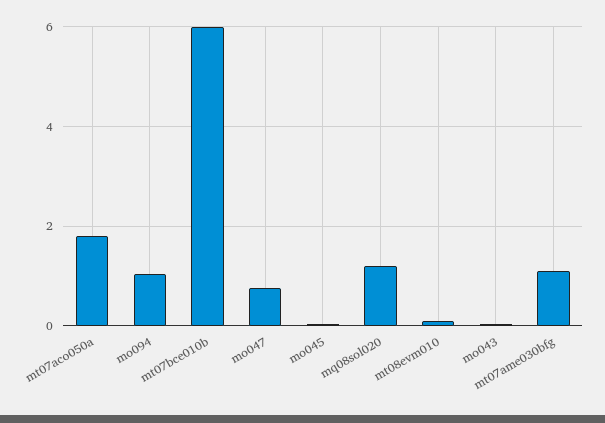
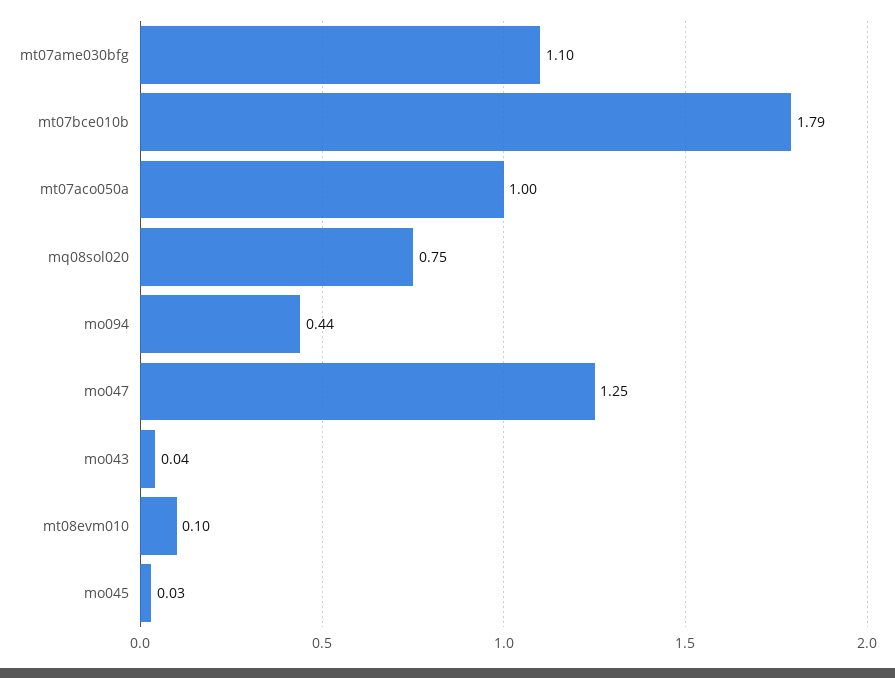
  {
-   "mt07aco050a": 1.8,
+   "mt07aco050a": 1,
-   "mo094": 1,
+   "mo094": 0.44,
-   "mt07bce010b": 6,
+   "mt07bce010b": 1.79,
-   "mo047": 0.8,
+   "mo047": 1.25,
    "mo045": 0.03,
-   "mq08sol020": 1.2,
+   "mq08sol020": 0.75,
    "mt08evm010": 0.1,
    "mo043": 0.04,
    "mt07ame030bfg": 1.1
  }

